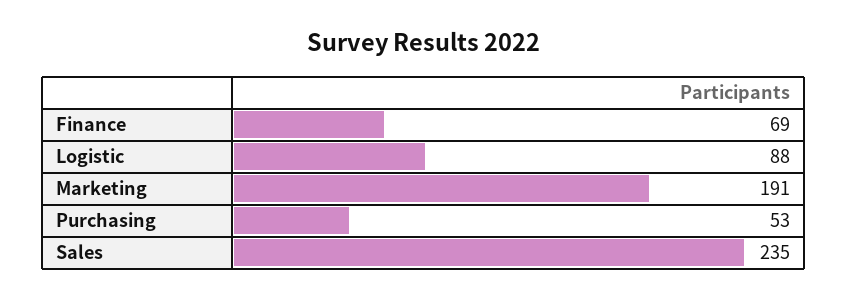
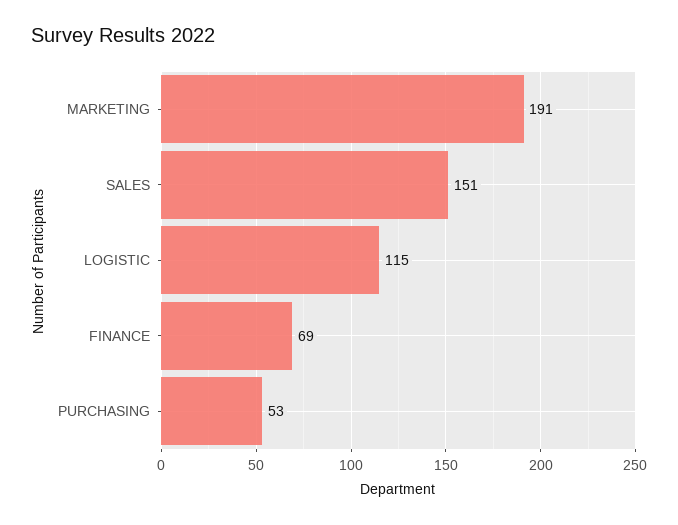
  {
    "Finance": 69,
-   "Logistic": 88,
+   "Logistic": 115,
    "Marketing": 191,
    "Purchasing": 53,
-   "Sales": 235
+   "Sales": 151
  }

